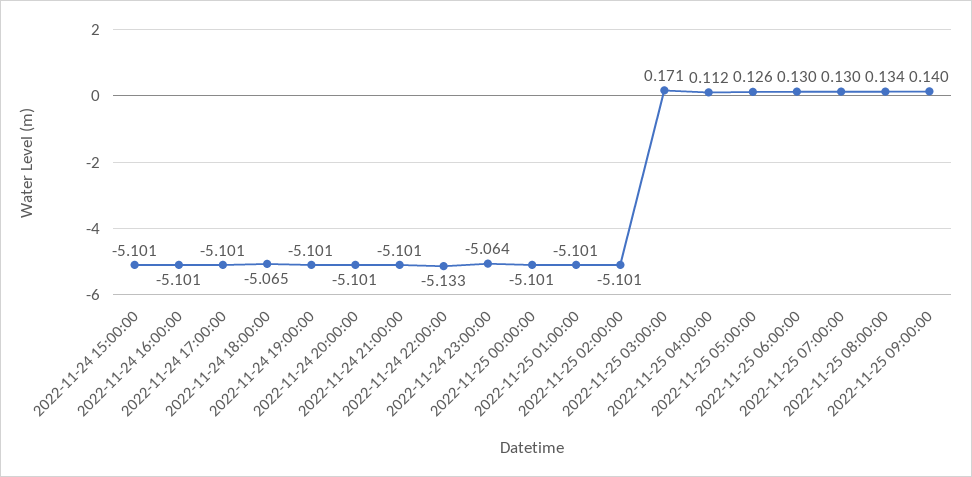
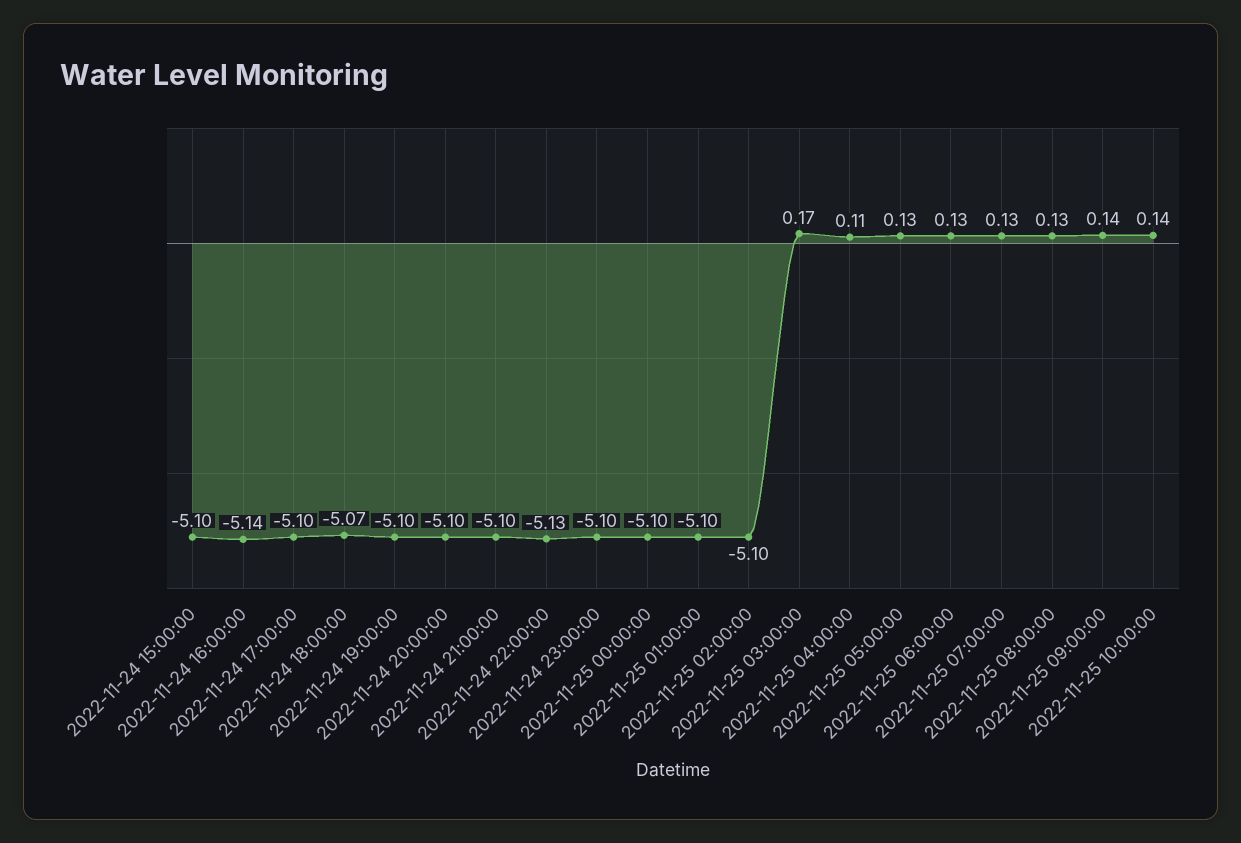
  {
    "2022-11-24 15:00:00": -5.101,
-   "2022-11-24 16:00:00": -5.101,
+   "2022-11-24 16:00:00": -5.14,
    "2022-11-24 17:00:00": -5.101,
    "2022-11-24 18:00:00": -5.065,
    "2022-11-24 19:00:00": -5.101,
    "2022-11-24 20:00:00": -5.101,
    "2022-11-24 21:00:00": -5.101,
    "2022-11-24 22:00:00": -5.133,
-   "2022-11-24 23:00:00": -5.064,
+   "2022-11-24 23:00:00": -5.1,
    "2022-11-25 00:00:00": -5.101,
    "2022-11-25 01:00:00": -5.101,
    "2022-11-25 02:00:00": -5.101,
    "2022-11-25 03:00:00": 0.171,
    "2022-11-25 04:00:00": 0.112,
    "2022-11-25 05:00:00": 0.126,
    "2022-11-25 06:00:00": 0.13,
    "2022-11-25 07:00:00": 0.13,
    "2022-11-25 08:00:00": 0.134,
-   "2022-11-25 09:00:00": 0.14
+   "2022-11-25 09:00:00": 0.14,
+   "2022-11-25 10:00:00": 0.14
  }

